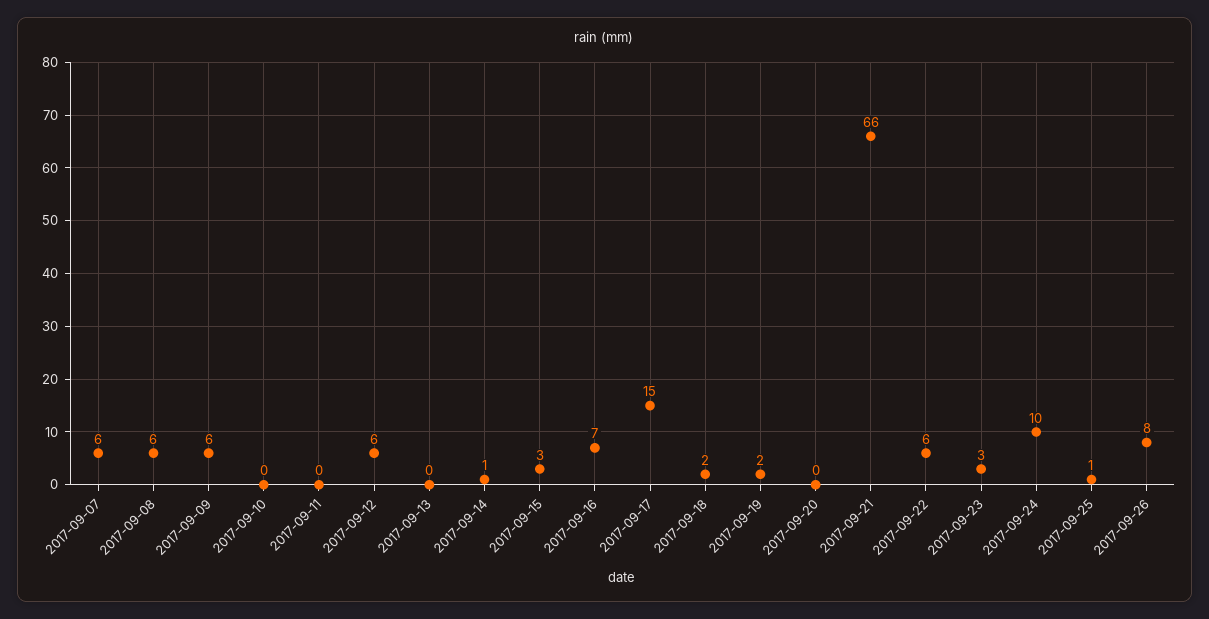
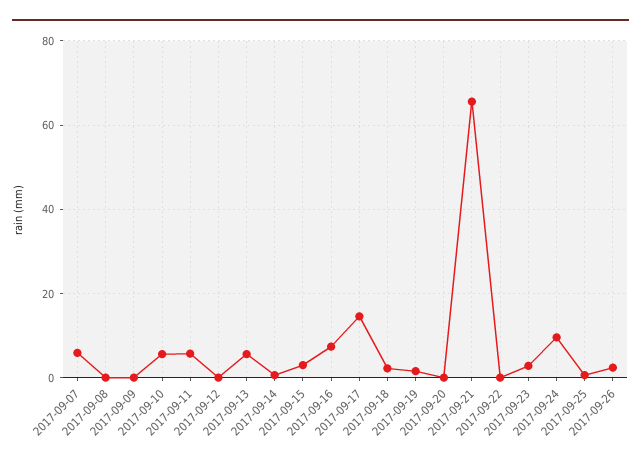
  {
    "2017-09-07": 6,
-   "2017-09-08": 6,
+   "2017-09-08": 0,
-   "2017-09-09": 6,
+   "2017-09-09": 0,
-   "2017-09-10": 0,
+   "2017-09-10": 6,
-   "2017-09-11": 0,
+   "2017-09-11": 6,
-   "2017-09-12": 6,
+   "2017-09-12": 0,
-   "2017-09-13": 0,
+   "2017-09-13": 6,
    "2017-09-14": 1,
    "2017-09-15": 3,
    "2017-09-16": 7,
    "2017-09-17": 15,
    "2017-09-18": 2,
    "2017-09-19": 2,
    "2017-09-20": 0,
    "2017-09-21": 66,
-   "2017-09-22": 6,
+   "2017-09-22": 0,
    "2017-09-23": 3,
    "2017-09-24": 10,
    "2017-09-25": 1,
-   "2017-09-26": 8
+   "2017-09-26": 2
  }

